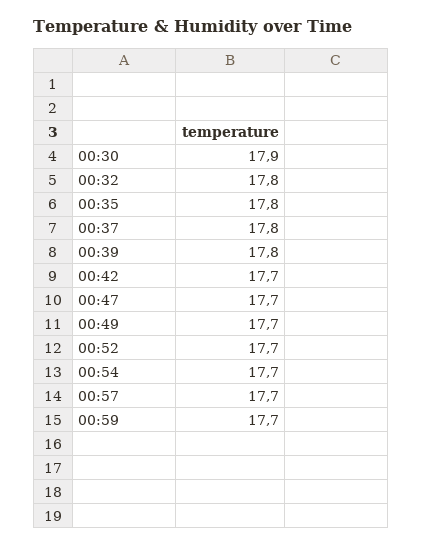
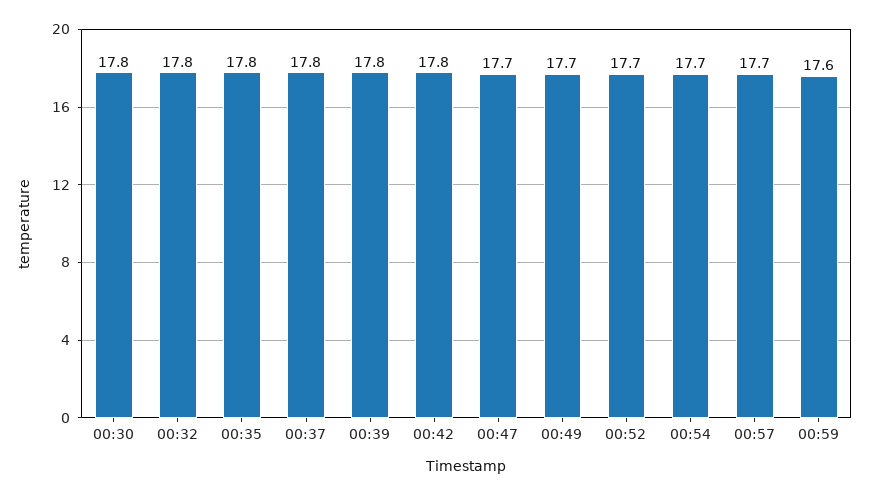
  {
-   "00:30": 17.9,
+   "00:30": 17.8,
    "00:32": 17.8,
    "00:35": 17.8,
    "00:37": 17.8,
    "00:39": 17.8,
-   "00:42": 17.7,
+   "00:42": 17.8,
    "00:47": 17.7,
    "00:49": 17.7,
    "00:52": 17.7,
    "00:54": 17.7,
    "00:57": 17.7,
-   "00:59": 17.7
+   "00:59": 17.6
  }

